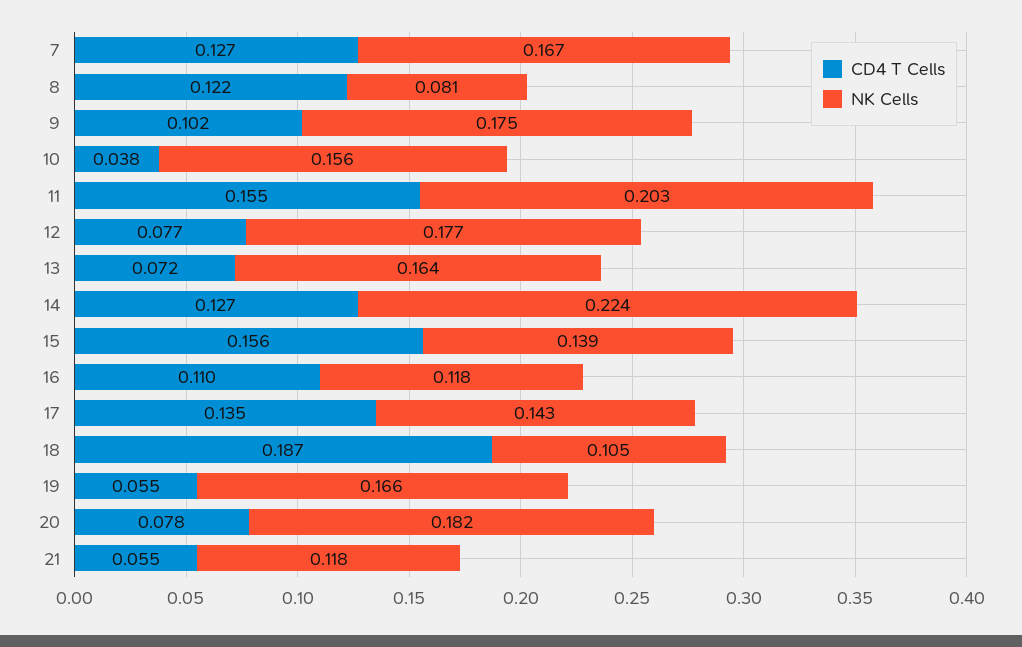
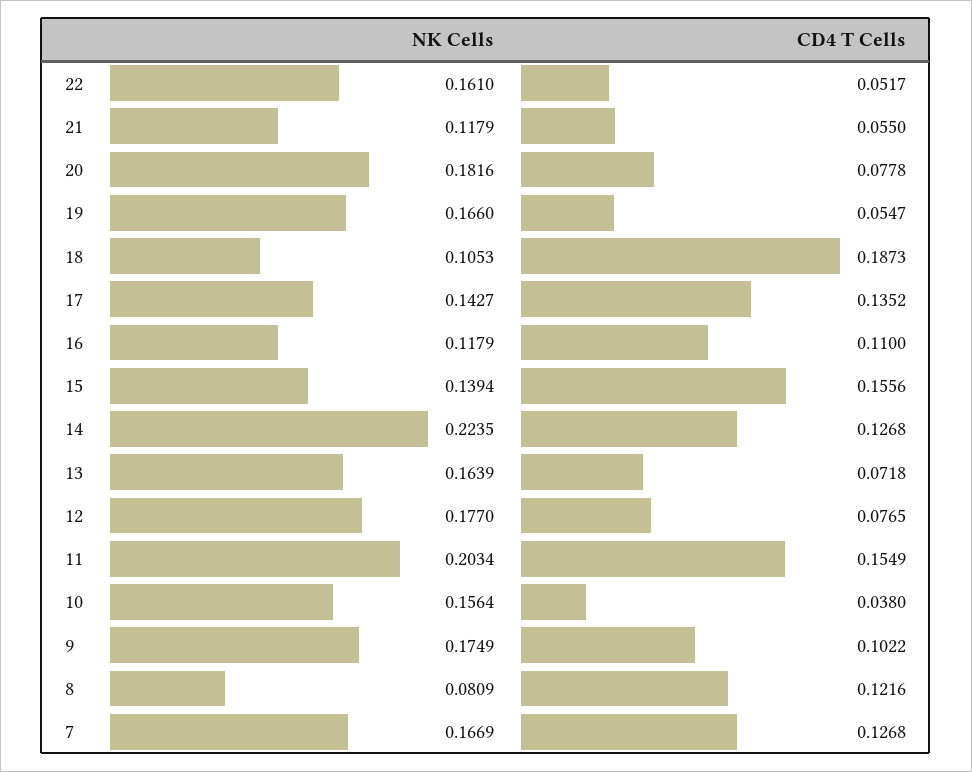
  {
    "CD4 T Cells": {
      "7": 0.1268,
      "8": 0.1216,
      "9": 0.1022,
      "10": 0.038,
      "11": 0.1549,
      "12": 0.0765,
      "13": 0.0718,
      "14": 0.1268,
      "15": 0.1556,
      "16": 0.11,
      "17": 0.1352,
      "18": 0.1873,
      "19": 0.0547,
      "20": 0.0778,
-     "21": 0.055
+     "21": 0.055,
+     "22": 0.0517
    },
    "NK Cells": {
      "7": 0.1669,
      "8": 0.0809,
      "9": 0.1749,
      "10": 0.1564,
      "11": 0.2034,
      "12": 0.177,
      "13": 0.1639,
      "14": 0.2235,
      "15": 0.1394,
      "16": 0.1179,
      "17": 0.1427,
      "18": 0.1053,
      "19": 0.166,
      "20": 0.1816,
-     "21": 0.1179
+     "21": 0.1179,
+     "22": 0.161
    }
  }

